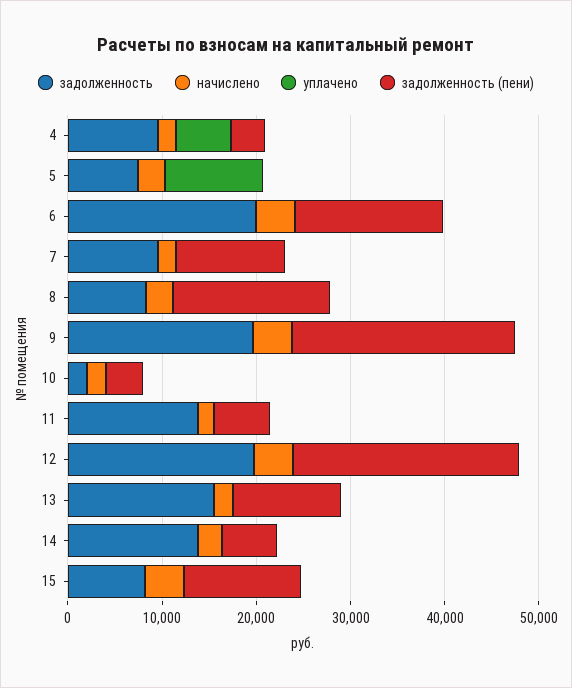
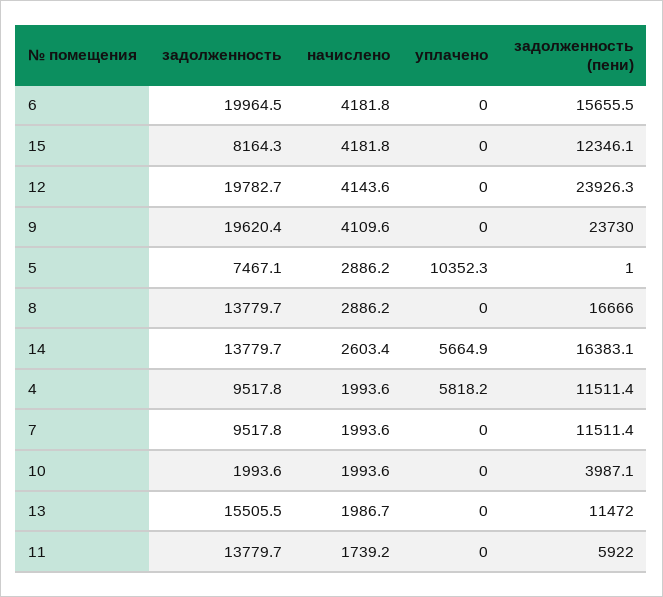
  {
    "задолженность": {
      "4": 9517.8,
      "5": 7467.1,
      "6": 19964.5,
      "7": 9517.8,
-     "8": 8000,
+     "8": 13779.7,
      "9": 19620.4,
      "10": 1993.6,
      "11": 13779.7,
      "12": 19782.7,
      "13": 15505.5,
      "14": 13779.7,
      "15": 8164.3
    },
    "начислено": {
      "4": 1993.6,
      "5": 2886.2,
      "6": 4181.8,
      "7": 1993.6,
      "8": 2886.2,
      "9": 4109.6,
      "10": 1993.6,
      "11": 1739.2,
      "12": 4143.6,
      "13": 1986.7,
      "14": 2603.4,
      "15": 4181.8
    },
    "уплачено": {
      "4": 5818.2,
      "5": 10352.3,
      "6": 0,
      "7": 0,
      "8": 0,
      "9": 0,
      "10": 0,
      "11": 0,
      "12": 0,
      "13": 0,
-     "14": 0,
+     "14": 5664.9,
      "15": 0
    },
    "задолженность (пени)": {
-     "4": 4000,
+     "4": 11511.4,
      "5": 1,
      "6": 15655.5,
      "7": 11511.4,
      "8": 16666,
      "9": 23730,
      "10": 3987.1,
      "11": 5922,
      "12": 23926.3,
      "13": 11472,
-     "14": 6000,
+     "14": 16383.1,
      "15": 12346.1
    }
  }

